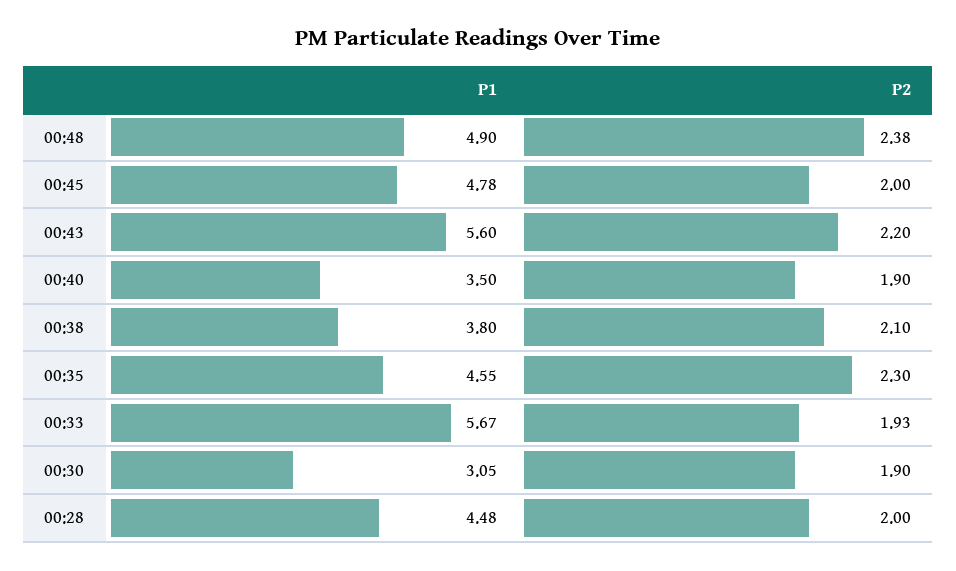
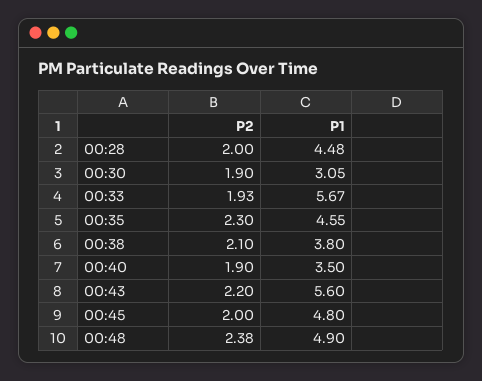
  {
    "P1": {
      "00:48": 4.9,
-     "00:45": 4.78,
+     "00:45": 4.8,
      "00:43": 5.6,
      "00:40": 3.5,
      "00:38": 3.8,
      "00:35": 4.55,
      "00:33": 5.67,
      "00:30": 3.05,
      "00:28": 4.48
    },
    "P2": {
      "00:48": 2.38,
      "00:45": 2,
      "00:43": 2.2,
      "00:40": 1.9,
      "00:38": 2.1,
      "00:35": 2.3,
      "00:33": 1.93,
      "00:30": 1.9,
      "00:28": 2
    }
  }

